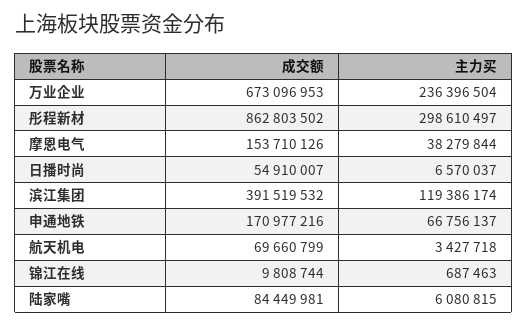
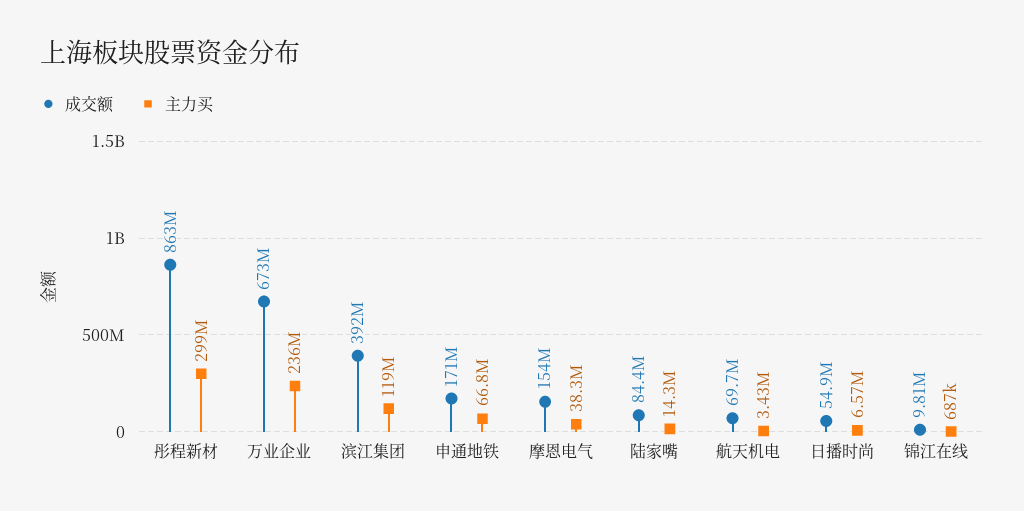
  {
    "成交额": {
      "万业企业": 673096953,
      "彤程新材": 862803502,
      "摩恩电气": 153710126,
      "日播时尚": 54910007,
      "滨江集团": 391519532,
      "申通地铁": 170977216,
      "航天机电": 69660799,
      "锦江在线": 9808744,
      "陆家嘴": 84449981
    },
    "主力买": {
      "万业企业": 236396504,
      "彤程新材": 298610497,
      "摩恩电气": 38279844,
      "日播时尚": 6570037,
      "滨江集团": 119386174,
      "申通地铁": 66756137,
      "航天机电": 3427718,
      "锦江在线": 687463,
-     "陆家嘴": 6080815
+     "陆家嘴": 14300000
    }
  }

